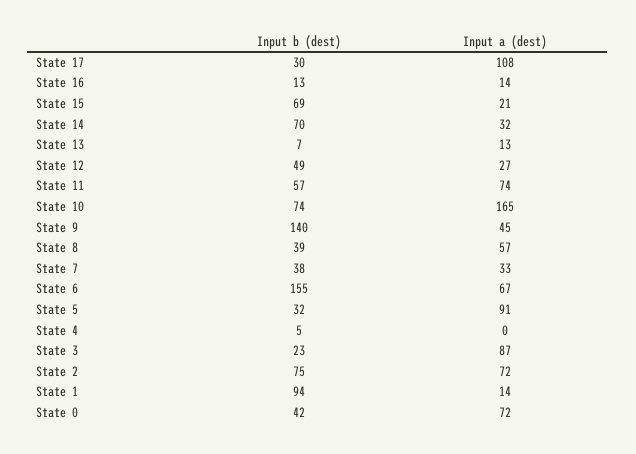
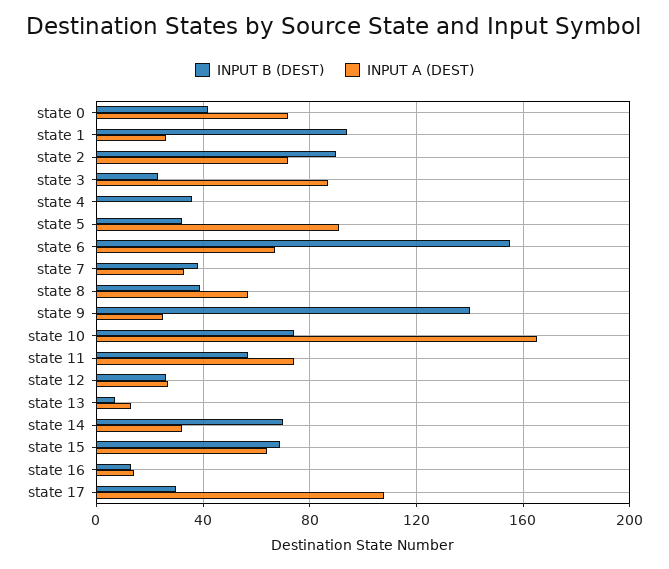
  {
    "Input b (dest)": {
      "State 17": 30,
      "State 16": 13,
      "State 15": 69,
      "State 14": 70,
      "State 13": 7,
-     "State 12": 49,
+     "State 12": 25,
      "State 11": 57,
      "State 10": 74,
      "State 9": 140,
      "State 8": 39,
      "State 7": 38,
      "State 6": 155,
      "State 5": 32,
-     "State 4": 5,
+     "State 4": 35,
      "State 3": 23,
-     "State 2": 75,
+     "State 2": 90,
      "State 1": 94,
      "State 0": 42
    },
    "Input a (dest)": {
      "State 17": 108,
      "State 16": 14,
-     "State 15": 21,
+     "State 15": 65,
      "State 14": 32,
      "State 13": 13,
      "State 12": 27,
      "State 11": 74,
      "State 10": 165,
-     "State 9": 45,
+     "State 9": 25,
      "State 8": 57,
      "State 7": 33,
      "State 6": 67,
      "State 5": 91,
      "State 4": 0,
      "State 3": 87,
      "State 2": 72,
-     "State 1": 14,
+     "State 1": 25,
      "State 0": 72
    }
  }

